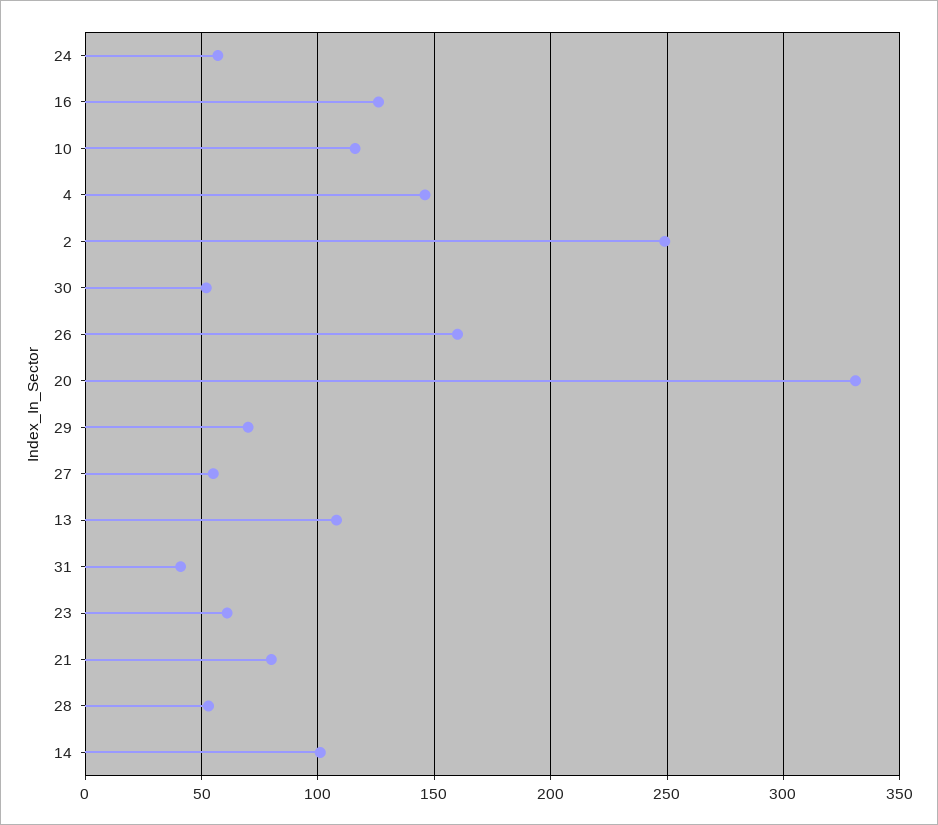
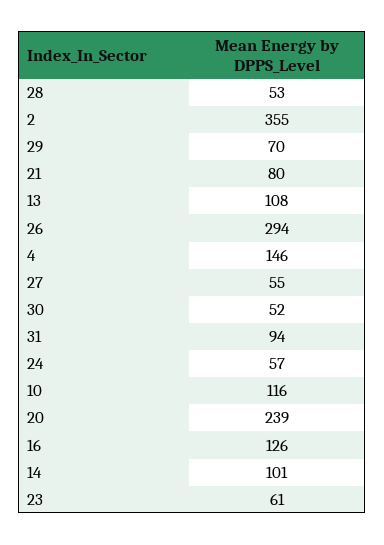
  {
    "24": 57,
    "16": 126,
    "10": 116,
    "4": 146,
-   "2": 250,
+   "2": 355,
    "30": 52,
-   "26": 160,
+   "26": 294,
-   "20": 330,
+   "20": 239,
    "29": 70,
    "27": 55,
    "13": 108,
-   "31": 40,
+   "31": 94,
    "23": 61,
    "21": 80,
    "28": 53,
    "14": 101
  }

